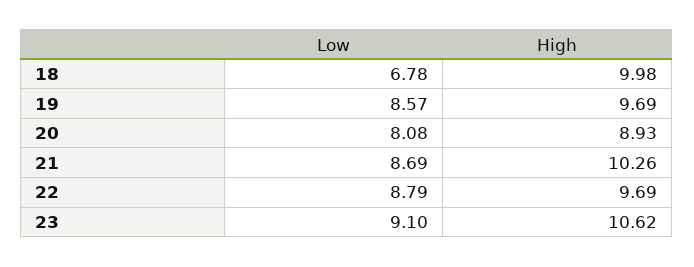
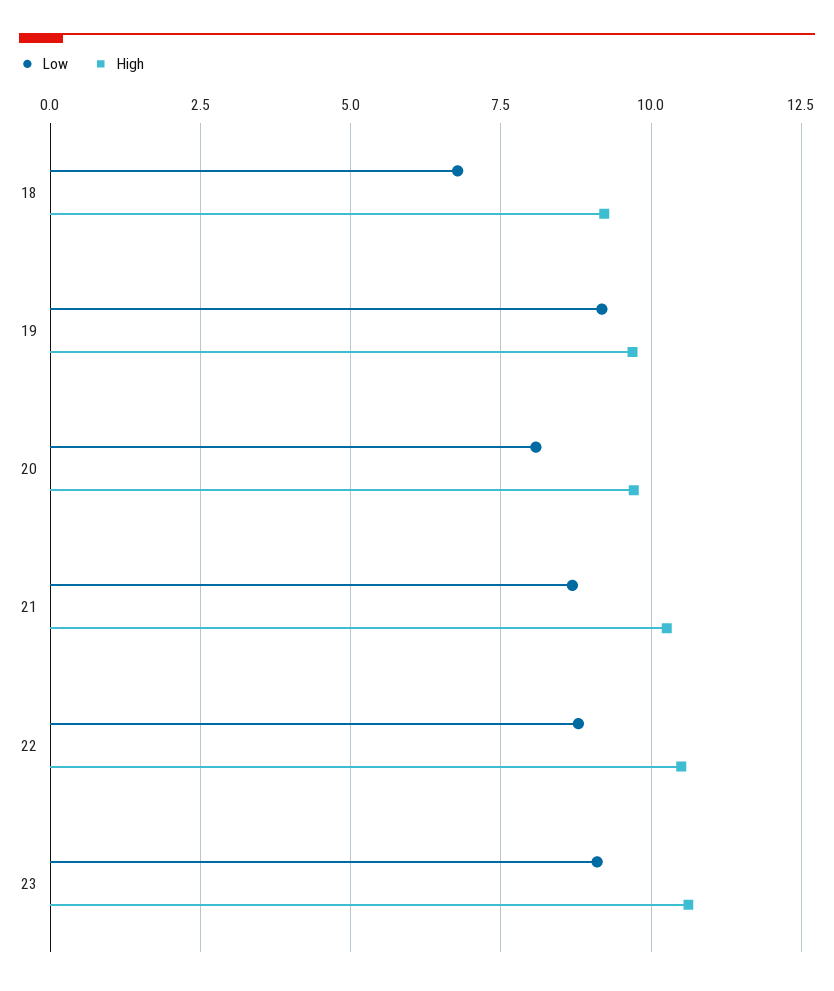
  {
    "Low": {
      "18": 6.78,
-     "19": 8.57,
+     "19": 9.25,
      "20": 8.08,
      "21": 8.69,
      "22": 8.79,
      "23": 9.1
    },
    "High": {
-     "18": 9.98,
+     "18": 9.25,
      "19": 9.69,
-     "20": 8.93,
+     "20": 9.75,
      "21": 10.26,
-     "22": 9.69,
+     "22": 10.5,
      "23": 10.62
    }
  }

